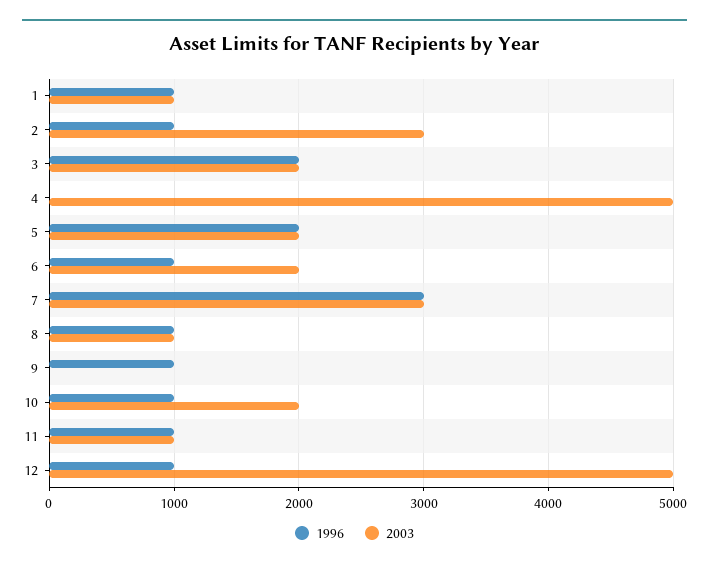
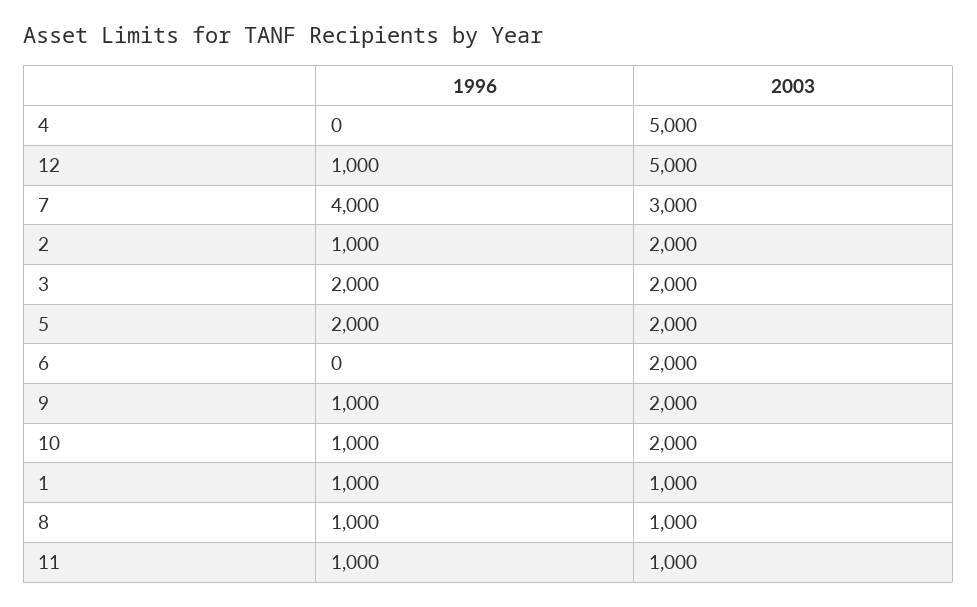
  {
    "1996": {
      "1": 1000,
      "2": 1000,
      "3": 2000,
      "4": 0,
      "5": 2000,
-     "6": 1000,
+     "6": 0,
-     "7": 3000,
+     "7": 4000,
      "8": 1000,
      "9": 1000,
      "10": 1000,
      "11": 1000,
      "12": 1000
    },
    "2003": {
      "1": 1000,
-     "2": 3000,
+     "2": 2000,
      "3": 2000,
      "4": 5000,
      "5": 2000,
      "6": 2000,
      "7": 3000,
      "8": 1000,
-     "9": 0,
+     "9": 2000,
      "10": 2000,
      "11": 1000,
      "12": 5000
    }
  }

